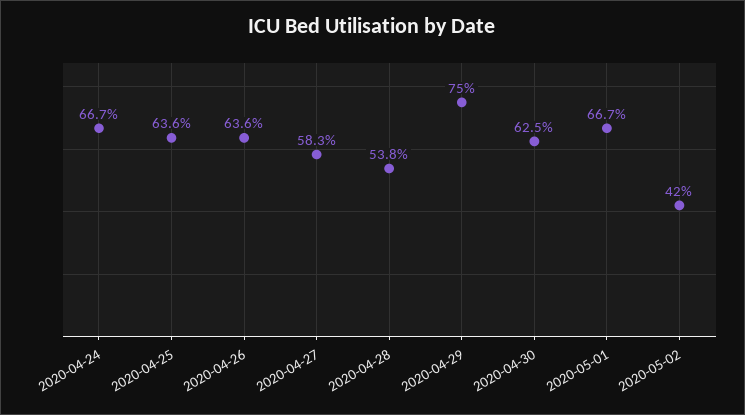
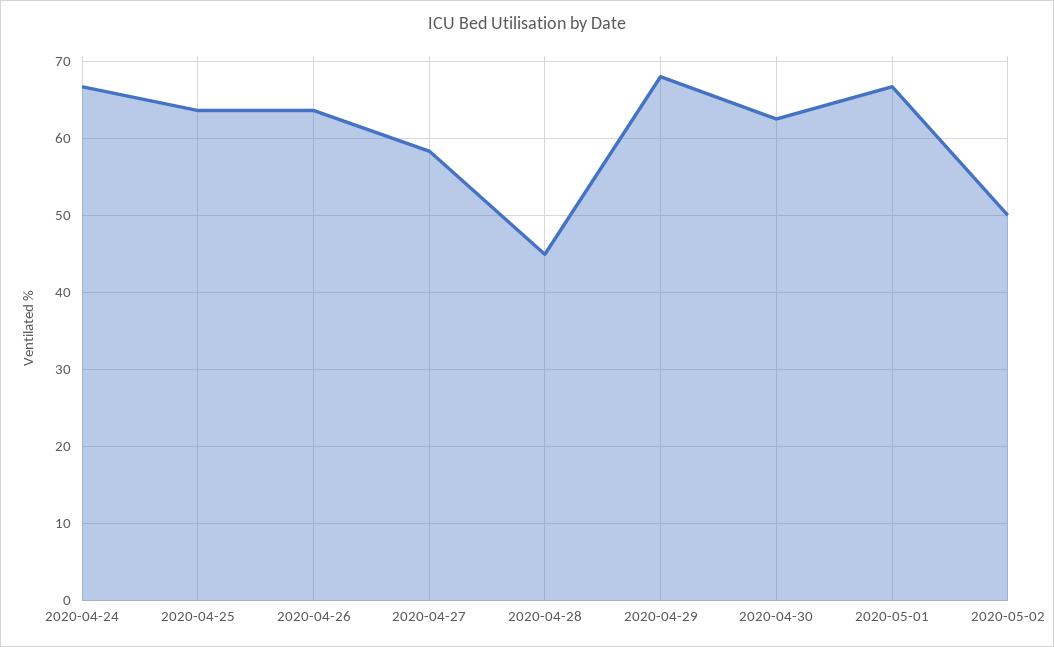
  {
    "2020-04-24": 66.7,
    "2020-04-25": 63.6,
    "2020-04-26": 63.6,
    "2020-04-27": 58.3,
-   "2020-04-28": 53.8,
+   "2020-04-28": 45,
-   "2020-04-29": 75,
+   "2020-04-29": 68,
    "2020-04-30": 62.5,
    "2020-05-01": 66.7,
-   "2020-05-02": 42
+   "2020-05-02": 50
  }

